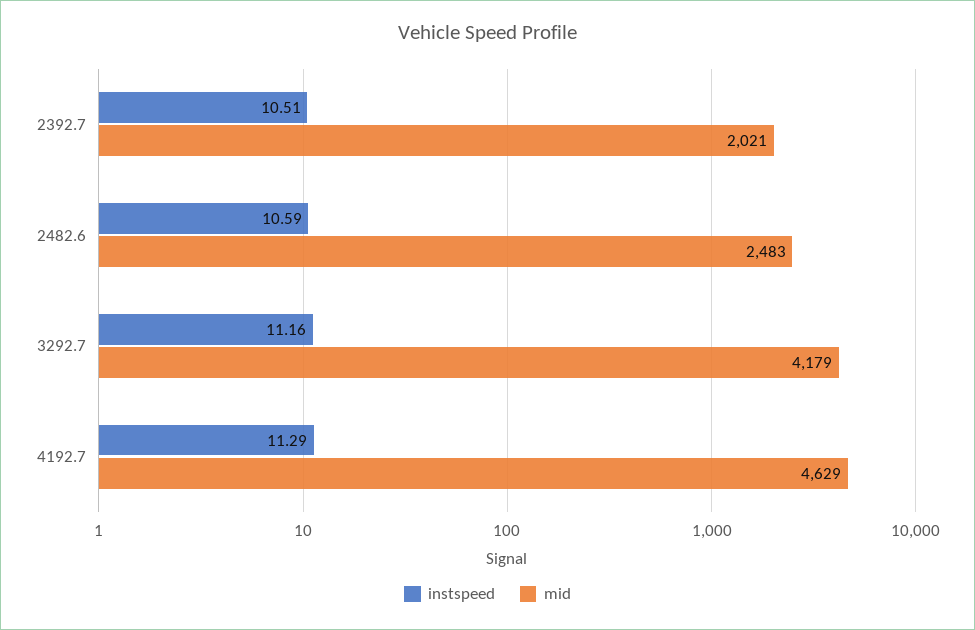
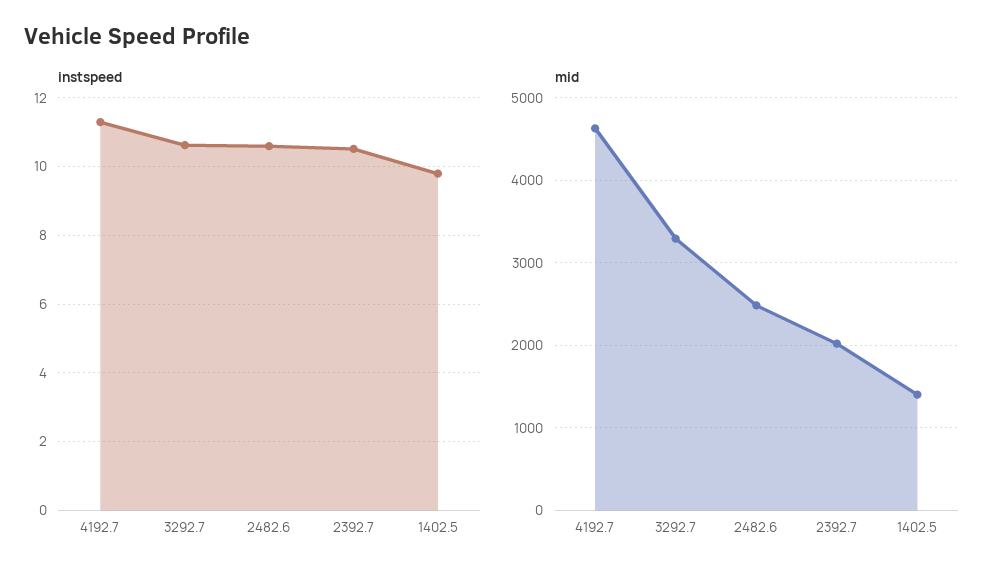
  {
    "instspeed": {
      "2392.7": 10.51,
      "2482.6": 10.59,
-     "3292.7": 11.16,
+     "3292.7": 10.6,
-     "4192.7": 11.29
+     "4192.7": 11.29,
+     "1402.5": 9.8
    },
    "mid": {
      "2392.7": 2021,
      "2482.6": 2483,
-     "3292.7": 4179,
+     "3292.7": 3300,
-     "4192.7": 4629
+     "4192.7": 4629,
+     "1402.5": 1400
    }
  }

